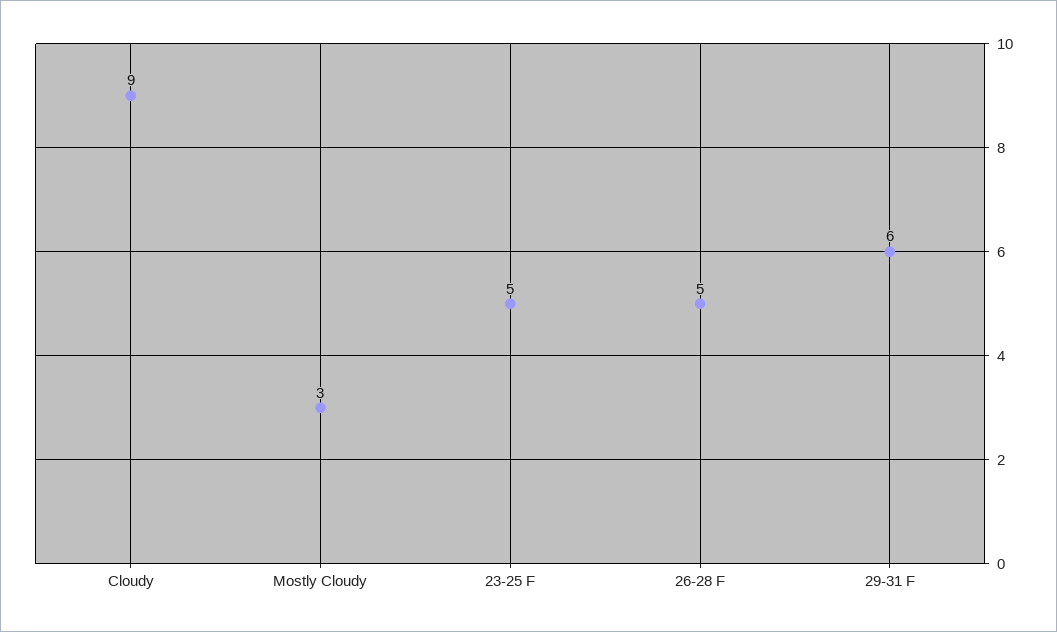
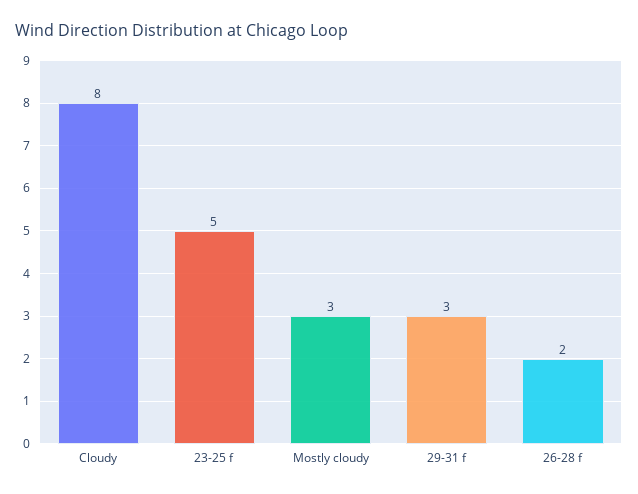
  {
-   "Cloudy": 9,
+   "Cloudy": 8,
    "Mostly Cloudy": 3,
    "23-25 F": 5,
-   "26-28 F": 5,
+   "26-28 F": 2,
-   "29-31 F": 6
+   "29-31 F": 3
  }

